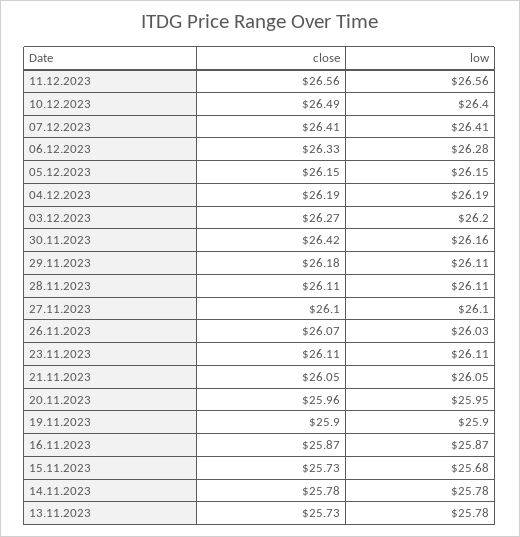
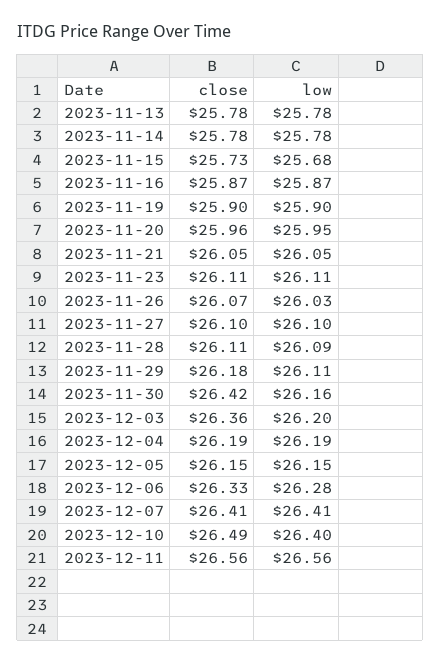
  {
    "close": {
      "11.12.2023": 26.56,
      "10.12.2023": 26.49,
      "07.12.2023": 26.41,
      "06.12.2023": 26.33,
      "05.12.2023": 26.15,
      "04.12.2023": 26.19,
-     "03.12.2023": 26.27,
+     "03.12.2023": 26.36,
      "30.11.2023": 26.42,
      "29.11.2023": 26.18,
      "28.11.2023": 26.11,
      "27.11.2023": 26.1,
      "26.11.2023": 26.07,
      "23.11.2023": 26.11,
      "21.11.2023": 26.05,
      "20.11.2023": 25.96,
      "19.11.2023": 25.9,
      "16.11.2023": 25.87,
      "15.11.2023": 25.73,
      "14.11.2023": 25.78,
-     "13.11.2023": 25.73
+     "13.11.2023": 25.78
    },
    "low": {
      "11.12.2023": 26.56,
      "10.12.2023": 26.4,
      "07.12.2023": 26.41,
      "06.12.2023": 26.28,
      "05.12.2023": 26.15,
      "04.12.2023": 26.19,
      "03.12.2023": 26.2,
      "30.11.2023": 26.16,
      "29.11.2023": 26.11,
-     "28.11.2023": 26.11,
+     "28.11.2023": 26.09,
      "27.11.2023": 26.1,
      "26.11.2023": 26.03,
      "23.11.2023": 26.11,
      "21.11.2023": 26.05,
      "20.11.2023": 25.95,
      "19.11.2023": 25.9,
      "16.11.2023": 25.87,
      "15.11.2023": 25.68,
      "14.11.2023": 25.78,
      "13.11.2023": 25.78
    }
  }

